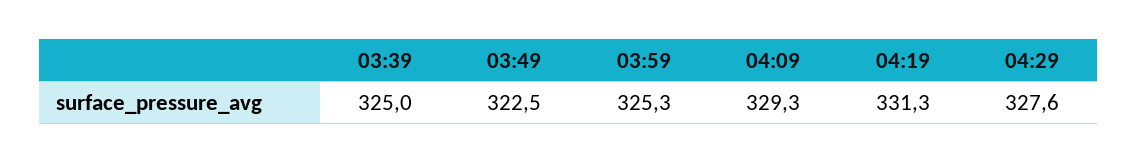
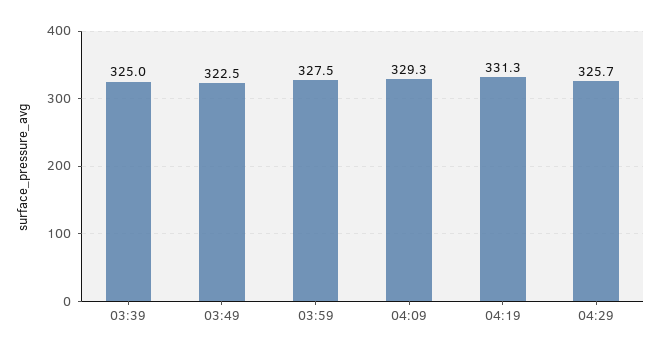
  {
    "03:39": 325,
    "03:49": 322.5,
-   "03:59": 325.3,
+   "03:59": 327.5,
    "04:09": 329.3,
    "04:19": 331.3,
-   "04:29": 327.6
+   "04:29": 325.7
  }

